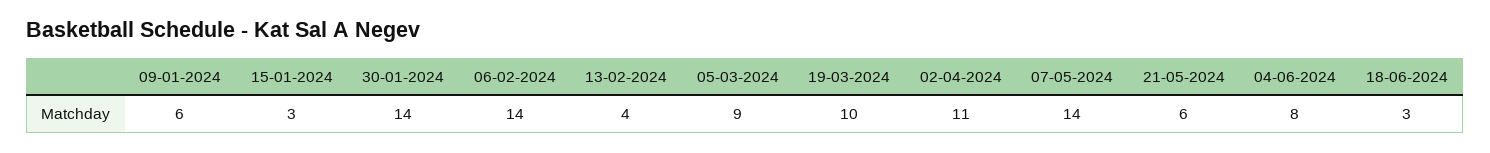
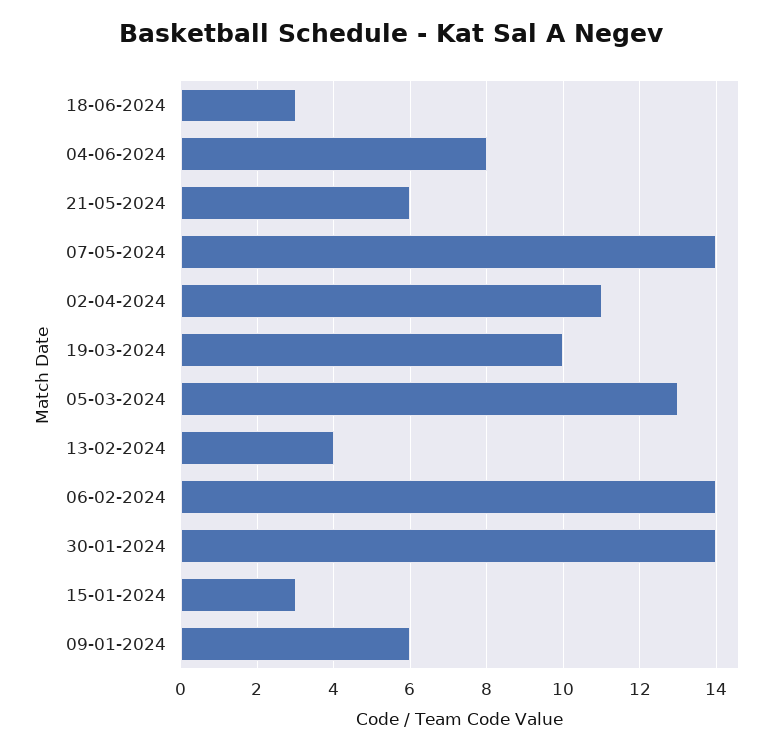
  {
    "09-01-2024": 6,
    "15-01-2024": 3,
    "30-01-2024": 14,
    "06-02-2024": 14,
    "13-02-2024": 4,
-   "05-03-2024": 9,
+   "05-03-2024": 13,
    "19-03-2024": 10,
    "02-04-2024": 11,
    "07-05-2024": 14,
    "21-05-2024": 6,
    "04-06-2024": 8,
    "18-06-2024": 3
  }

